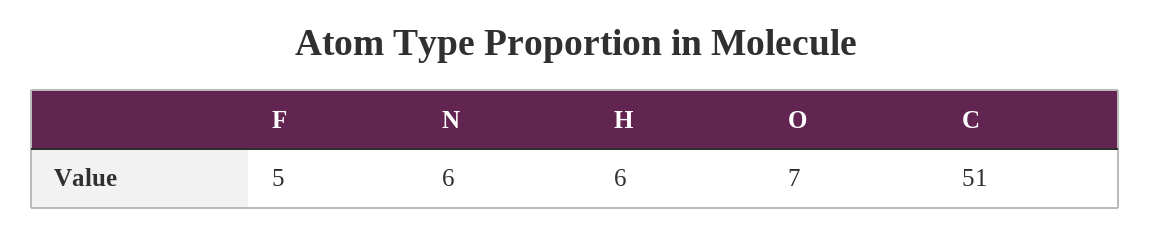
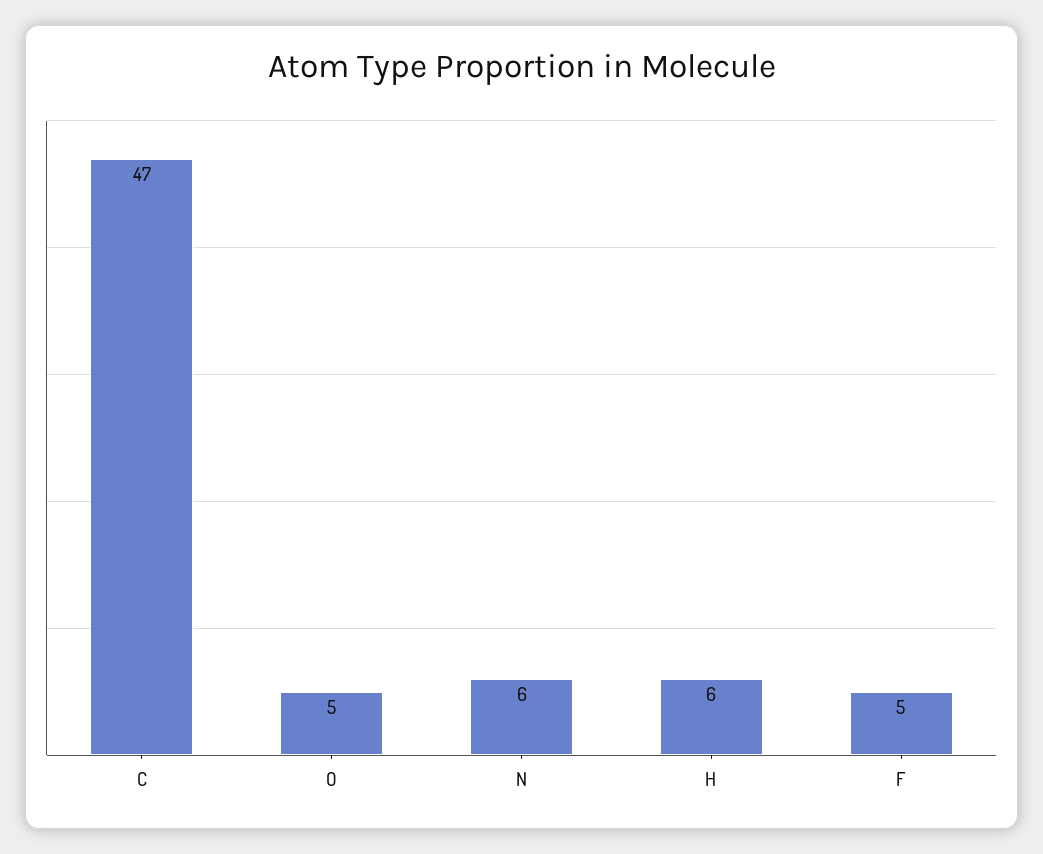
  {
    "F": 5,
    "N": 6,
    "H": 6,
-   "O": 7,
+   "O": 5,
-   "C": 51
+   "C": 47
  }

